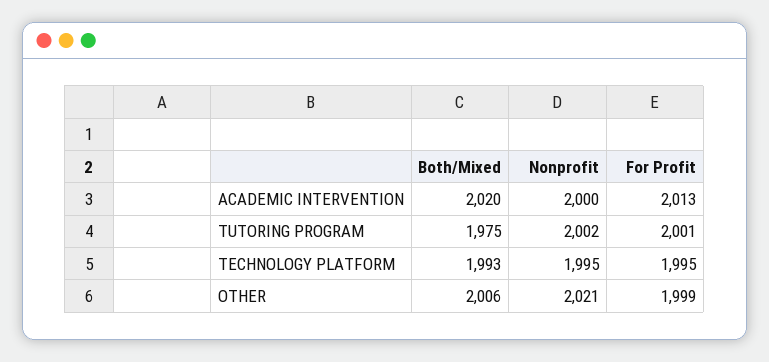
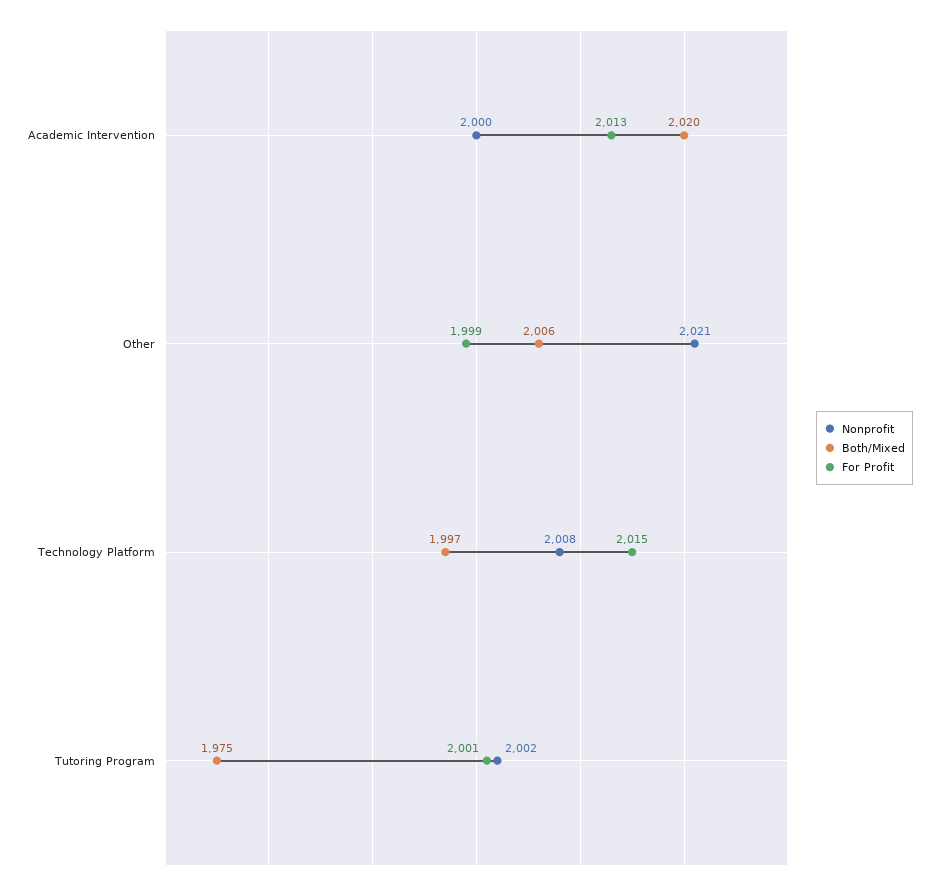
  {
    "Both/Mixed": {
      "ACADEMIC INTERVENTION": 2020,
      "TUTORING PROGRAM": 1975,
-     "TECHNOLOGY PLATFORM": 1993,
+     "TECHNOLOGY PLATFORM": 1997,
      "OTHER": 2006
    },
    "Nonprofit": {
      "ACADEMIC INTERVENTION": 2000,
      "TUTORING PROGRAM": 2002,
-     "TECHNOLOGY PLATFORM": 1995,
+     "TECHNOLOGY PLATFORM": 2008,
      "OTHER": 2021
    },
    "For Profit": {
      "ACADEMIC INTERVENTION": 2013,
      "TUTORING PROGRAM": 2001,
-     "TECHNOLOGY PLATFORM": 1995,
+     "TECHNOLOGY PLATFORM": 2015,
      "OTHER": 1999
    }
  }

